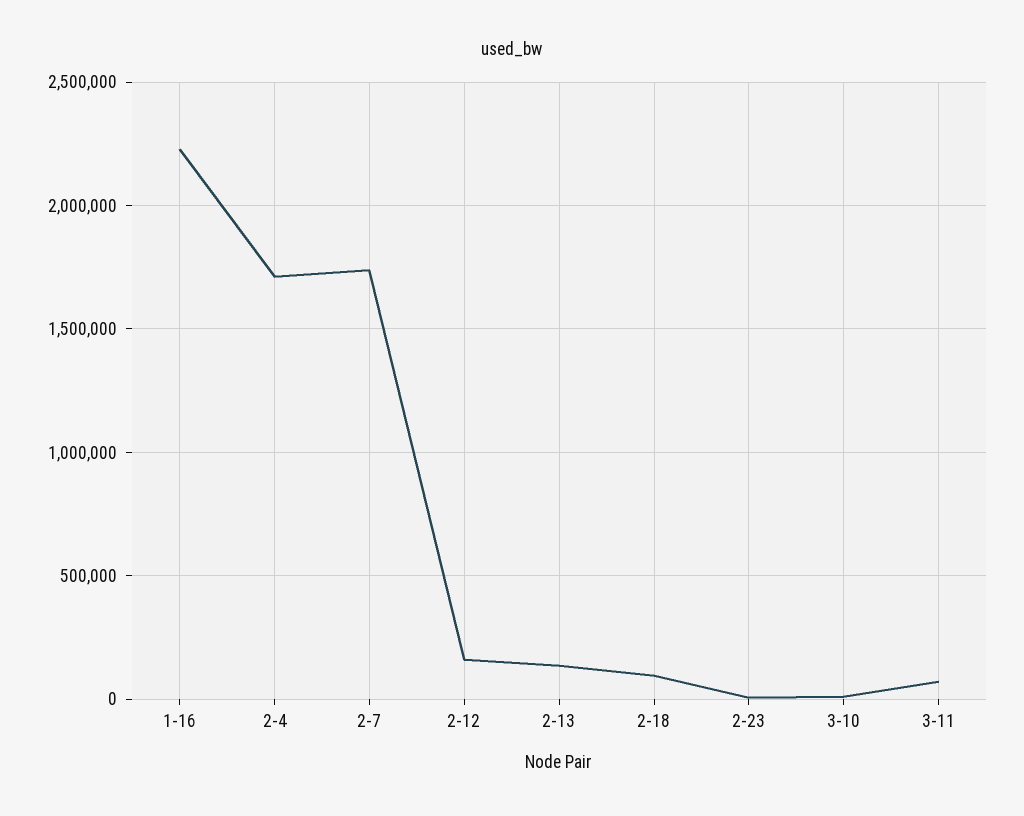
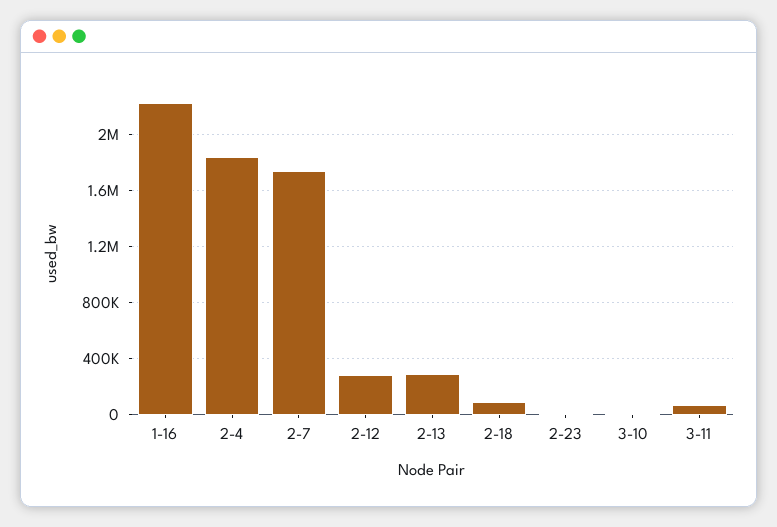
  {
    "1-16": 2250000,
-   "2-4": 1700000,
+   "2-4": 1850000,
    "2-7": 1750000,
-   "2-12": 150000,
+   "2-12": 300000,
-   "2-13": 150000,
+   "2-13": 300000,
    "2-18": 100000,
    "2-23": 0,
    "3-10": 0,
    "3-11": 50000
  }

